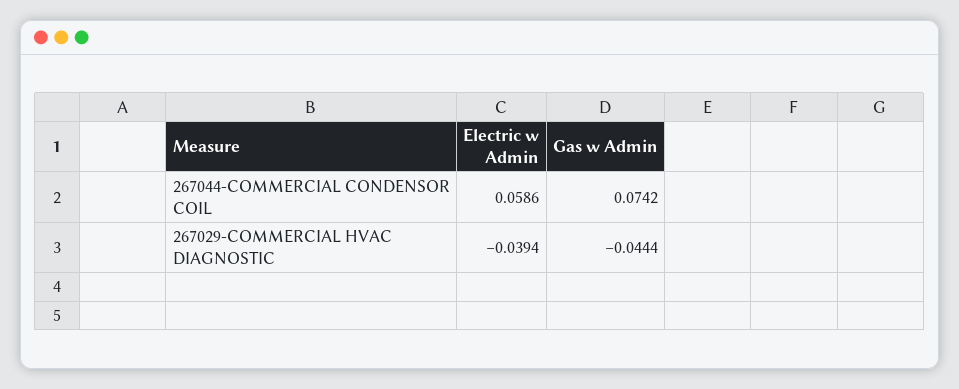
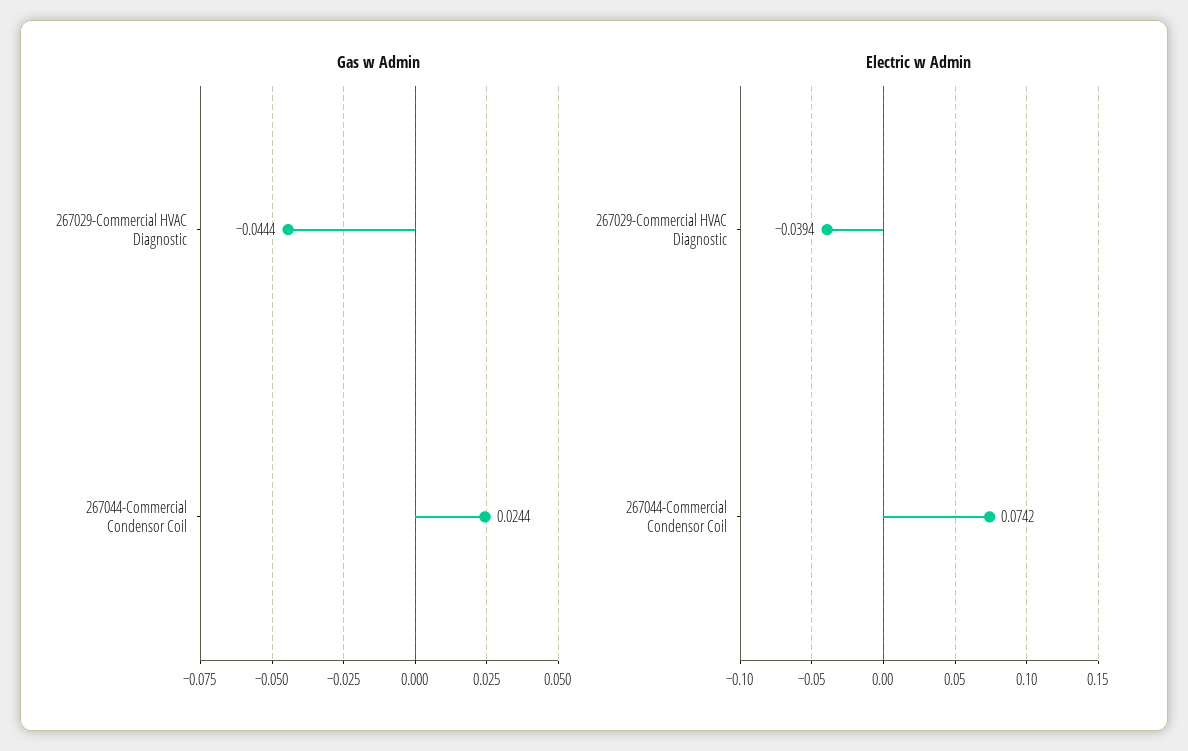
  {
    "Electric w Admin": {
-     "267044-COMMERCIAL CONDENSOR COIL": 0.0586,
+     "267044-COMMERCIAL CONDENSOR COIL": 0.0742,
      "267029-COMMERCIAL HVAC DIAGNOSTIC": -0.0394
    },
    "Gas w Admin": {
-     "267044-COMMERCIAL CONDENSOR COIL": 0.0742,
+     "267044-COMMERCIAL CONDENSOR COIL": 0.0244,
      "267029-COMMERCIAL HVAC DIAGNOSTIC": -0.0444
    }
  }

